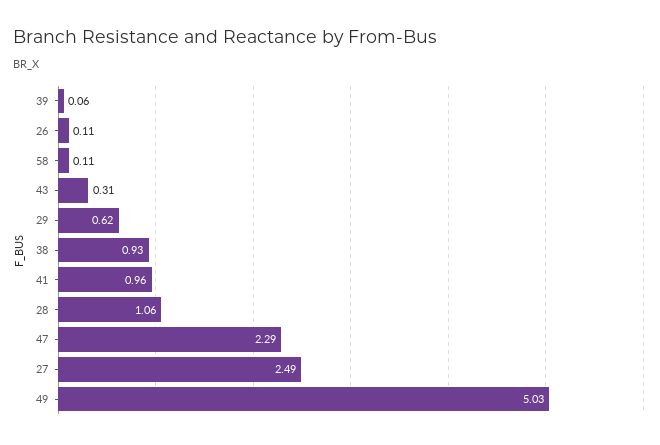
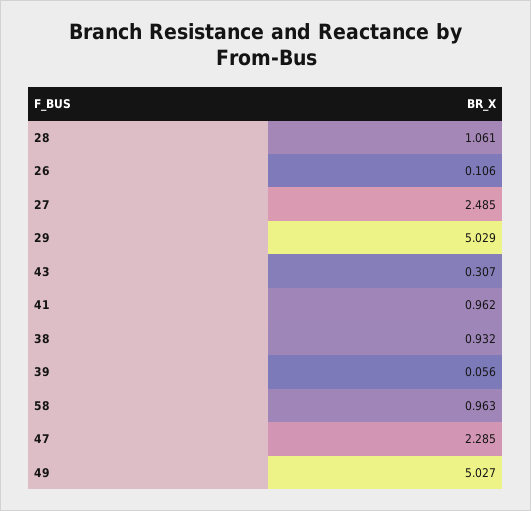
  {
    "39": 0.056,
    "26": 0.106,
-   "58": 0.11,
+   "58": 0.963,
    "43": 0.307,
-   "29": 0.62,
+   "29": 5.029,
    "38": 0.932,
    "41": 0.962,
    "28": 1.061,
    "47": 2.285,
    "27": 2.485,
    "49": 5.027
  }

